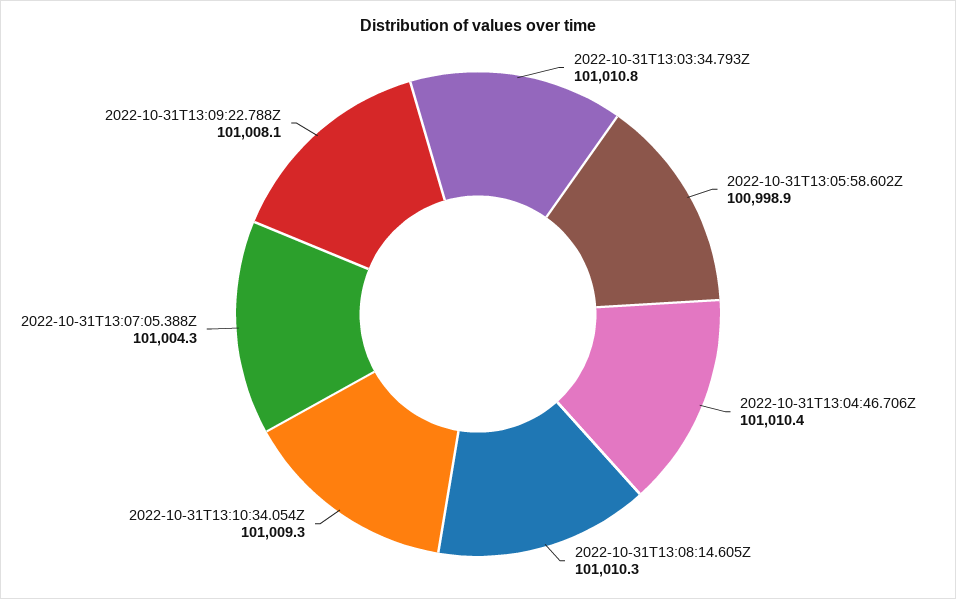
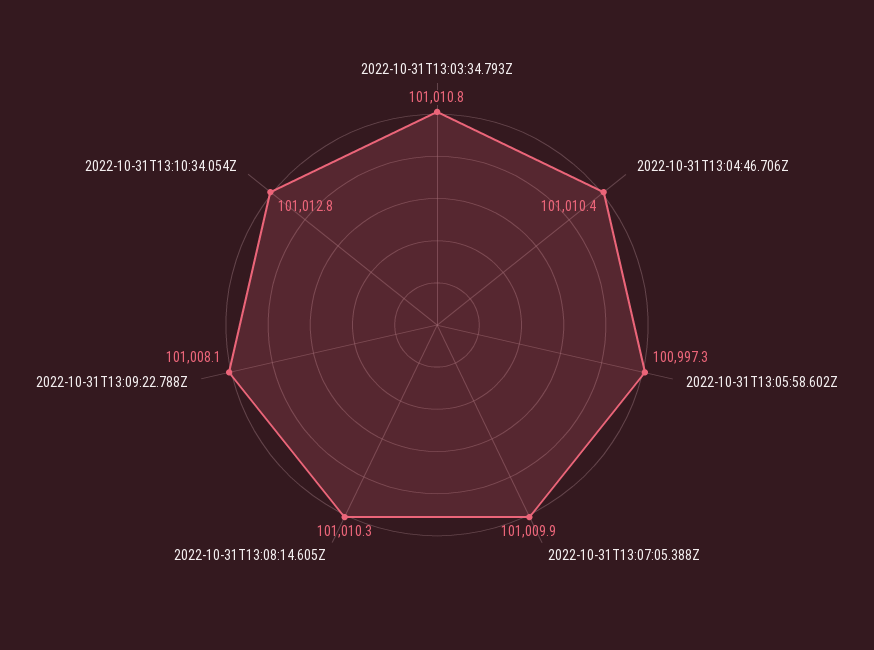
  {
    "2022-10-31T13:03:34.793Z": 101010.8,
-   "2022-10-31T13:05:58.602Z": 100998.9,
+   "2022-10-31T13:05:58.602Z": 100997.3,
    "2022-10-31T13:04:46.706Z": 101010.4,
    "2022-10-31T13:08:14.605Z": 101010.3,
-   "2022-10-31T13:10:34.054Z": 101009.3,
+   "2022-10-31T13:10:34.054Z": 101012.8,
-   "2022-10-31T13:07:05.388Z": 101004.3,
+   "2022-10-31T13:07:05.388Z": 101009.9,
    "2022-10-31T13:09:22.788Z": 101008.1
  }

